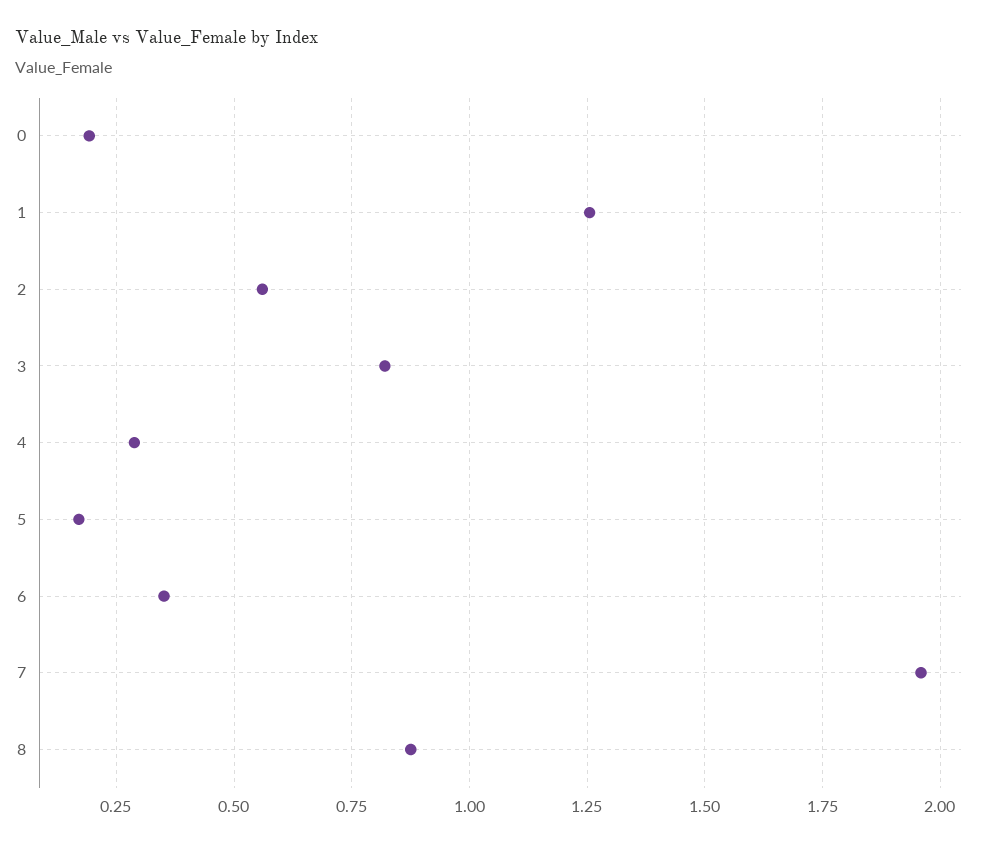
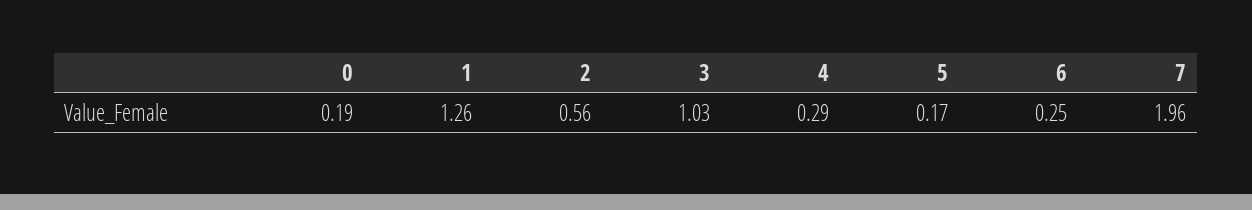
  {
    "0": 0.19,
    "1": 1.26,
    "2": 0.56,
-   "3": 0.825,
+   "3": 1.03,
    "4": 0.29,
    "5": 0.17,
-   "6": 0.35,
+   "6": 0.25,
-   "7": 1.96,
+   "7": 1.96
-   "8": 0.875
  }

